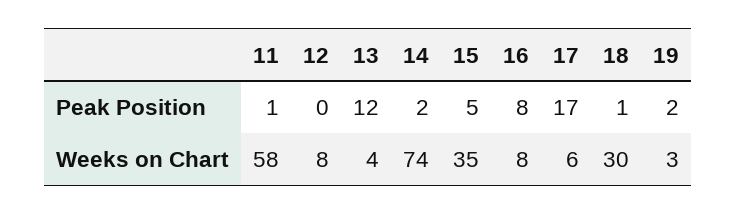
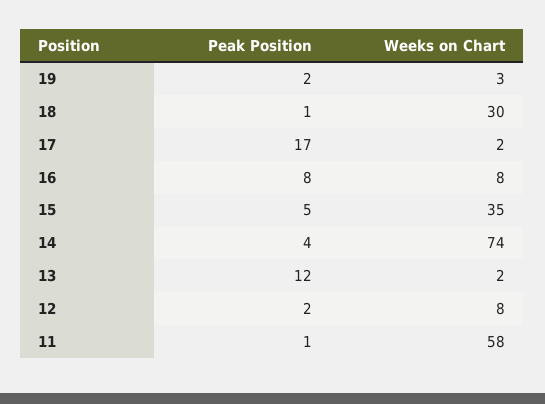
  {
    "11": {
      "Peak Position": 1,
      "Weeks on Chart": 58
    },
    "12": {
-     "Peak Position": 0,
+     "Peak Position": 2,
      "Weeks on Chart": 8
    },
    "13": {
      "Peak Position": 12,
-     "Weeks on Chart": 4
+     "Weeks on Chart": 2
    },
    "14": {
-     "Peak Position": 2,
+     "Peak Position": 4,
      "Weeks on Chart": 74
    },
    "15": {
      "Peak Position": 5,
      "Weeks on Chart": 35
    },
    "16": {
      "Peak Position": 8,
      "Weeks on Chart": 8
    },
    "17": {
      "Peak Position": 17,
-     "Weeks on Chart": 6
+     "Weeks on Chart": 2
    },
    "18": {
      "Peak Position": 1,
      "Weeks on Chart": 30
    },
    "19": {
      "Peak Position": 2,
      "Weeks on Chart": 3
    }
  }

